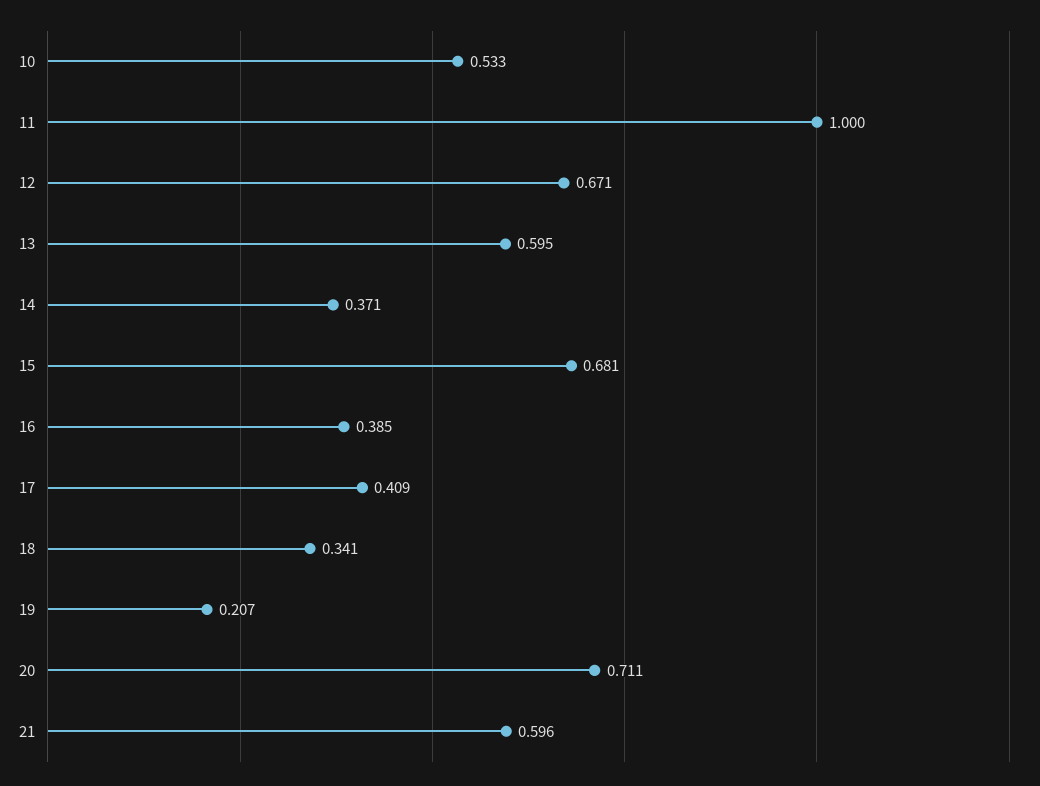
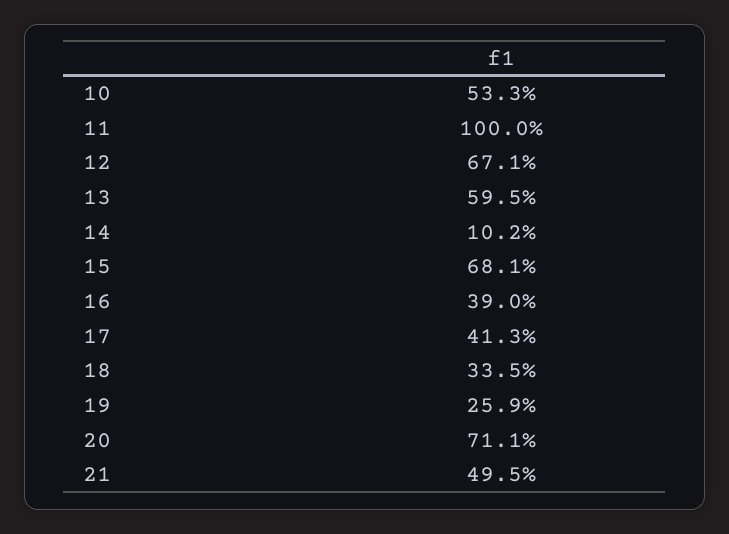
  {
    "10": 0.533,
    "11": 1,
    "12": 0.671,
    "13": 0.595,
-   "14": 0.371,
+   "14": 0.102,
    "15": 0.681,
-   "16": 0.385,
+   "16": 0.39,
-   "17": 0.409,
+   "17": 0.413,
-   "18": 0.341,
+   "18": 0.335,
-   "19": 0.207,
+   "19": 0.259,
    "20": 0.711,
-   "21": 0.596
+   "21": 0.495
  }

